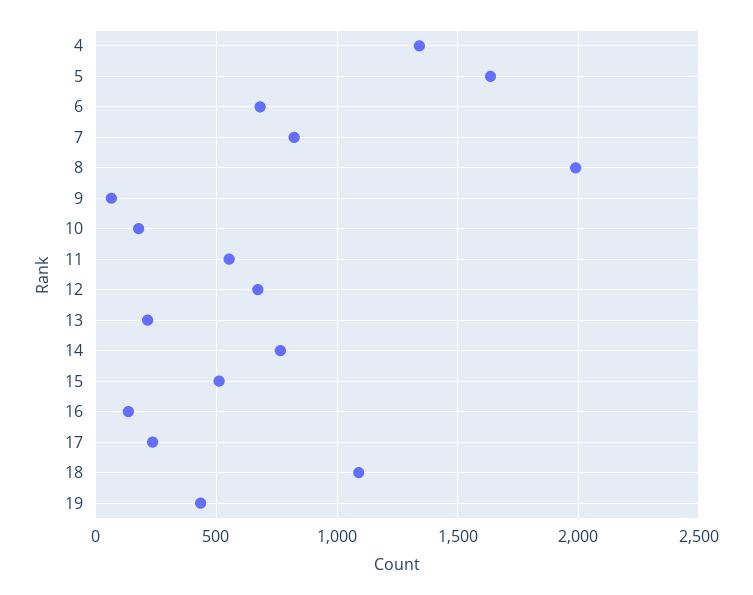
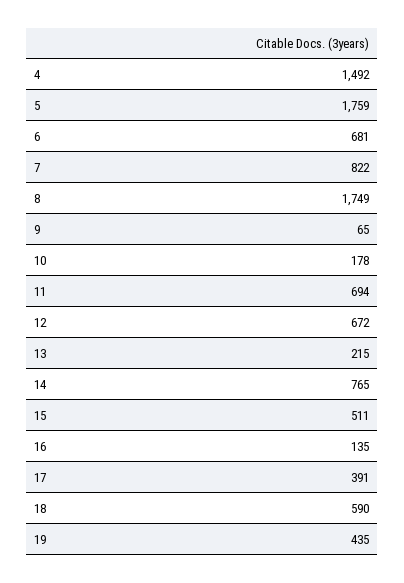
  {
-   "4": 1350,
+   "4": 1492,
-   "5": 1650,
+   "5": 1759,
    "6": 681,
    "7": 822,
-   "8": 2000,
+   "8": 1749,
    "9": 65,
    "10": 178,
-   "11": 550,
+   "11": 694,
    "12": 672,
    "13": 215,
    "14": 765,
    "15": 511,
    "16": 135,
-   "17": 250,
+   "17": 391,
-   "18": 1100,
+   "18": 590,
    "19": 435
  }

